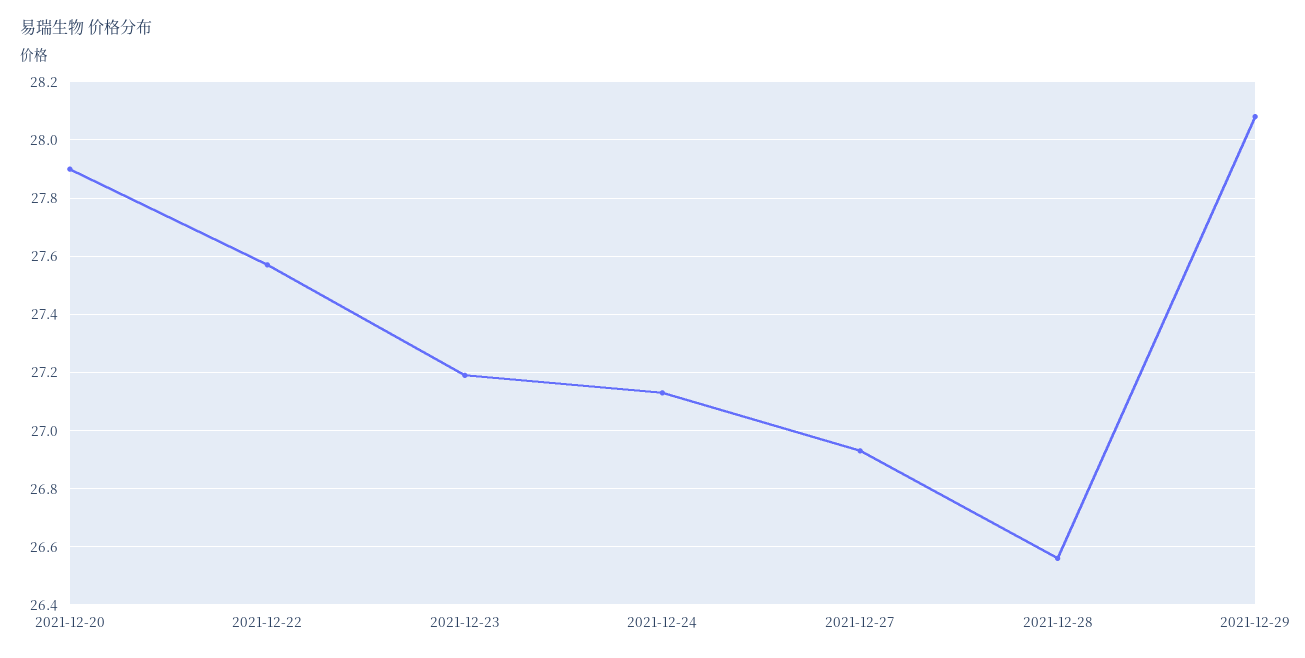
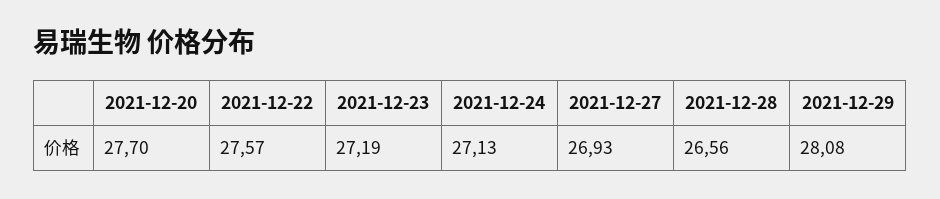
  {
-   "2021-12-20": 27.9,
+   "2021-12-20": 27.7,
    "2021-12-22": 27.57,
    "2021-12-23": 27.19,
    "2021-12-24": 27.13,
    "2021-12-27": 26.93,
    "2021-12-28": 26.56,
    "2021-12-29": 28.08
  }

